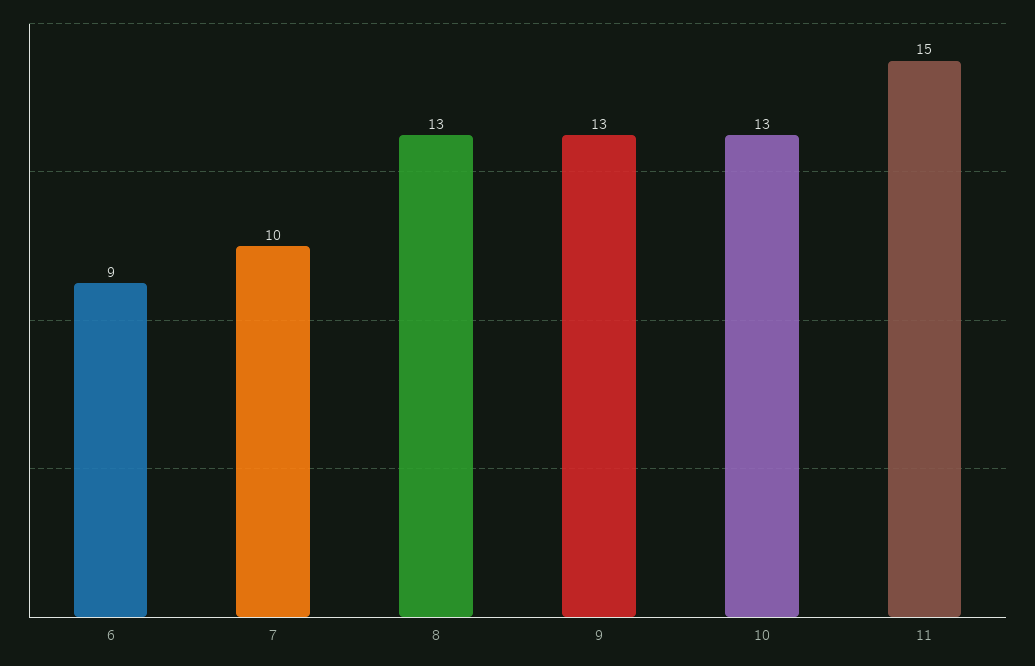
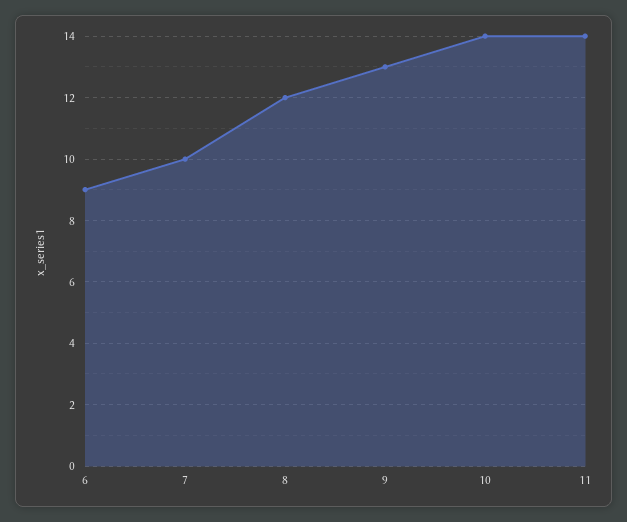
  {
    "6": 9,
    "7": 10,
-   "8": 13,
+   "8": 12,
    "9": 13,
-   "10": 13,
+   "10": 14,
-   "11": 15
+   "11": 14
  }

